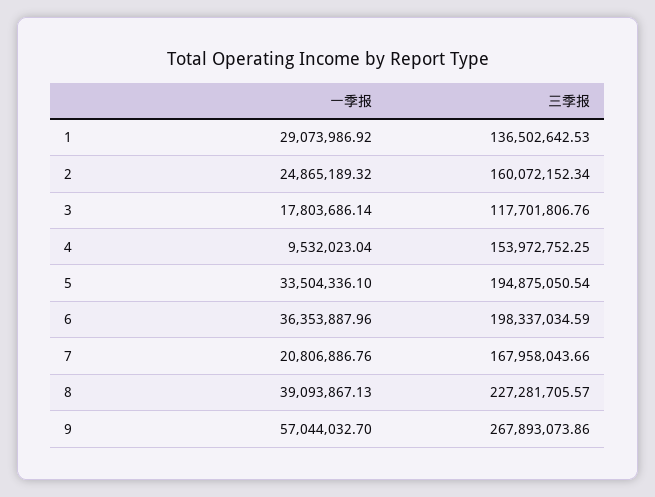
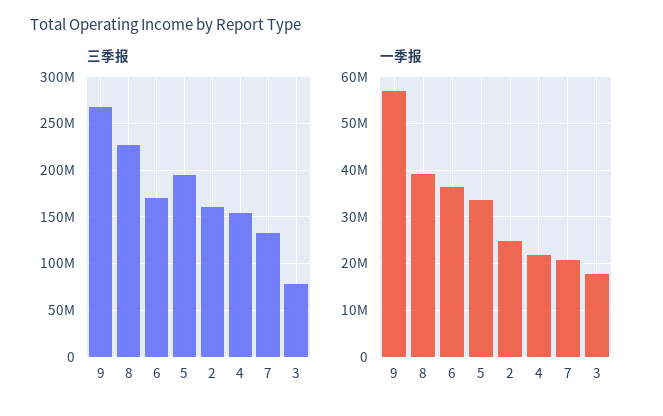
  {
    "一季报": {
-     "1": 29073986.92,
      "2": 24865189.32,
      "3": 17803686.14,
-     "4": 9532023.04,
+     "4": 22000000,
      "5": 33504336.1,
      "6": 36353887.96,
      "7": 20806886.76,
      "8": 39093867.13,
      "9": 57044032.7
    },
    "三季报": {
-     "1": 136502642.53,
      "2": 160072152.34,
-     "3": 117701806.76,
+     "3": 80000000,
      "4": 153972752.25,
      "5": 194875050.54,
-     "6": 198337034.59,
+     "6": 170000000,
-     "7": 167958043.66,
+     "7": 130000000,
      "8": 227281705.57,
      "9": 267893073.86
    }
  }

